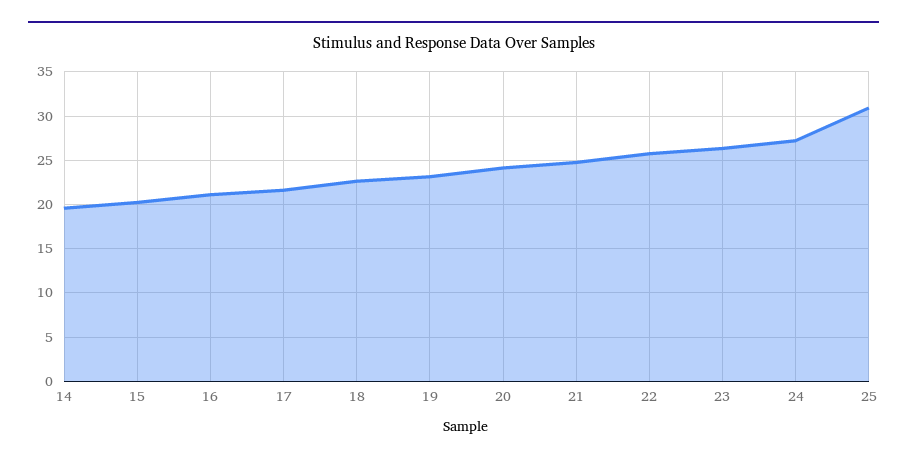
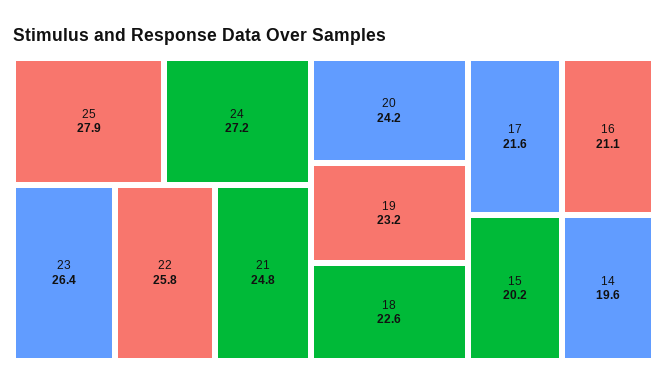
  {
    "14": 19.6,
    "15": 20.2,
    "16": 21.1,
    "17": 21.6,
    "18": 22.6,
    "19": 23.2,
    "20": 24.2,
    "21": 24.8,
    "22": 25.8,
    "23": 26.4,
    "24": 27.2,
-   "25": 31
+   "25": 27.9
  }

